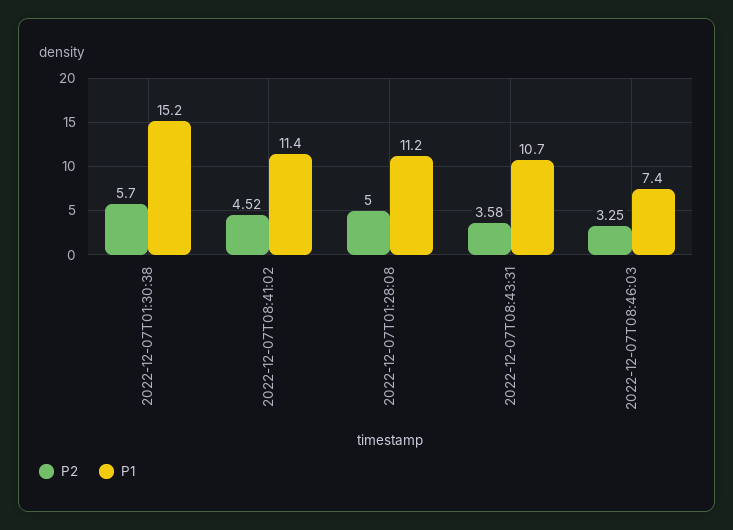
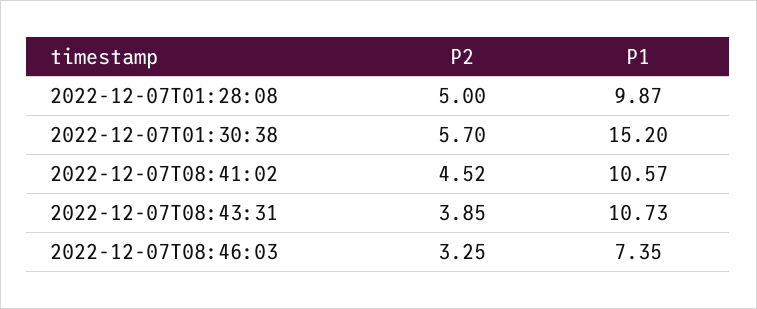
  {
    "P2": {
      "2022-12-07T01:30:38": 5.7,
      "2022-12-07T08:41:02": 4.52,
      "2022-12-07T01:28:08": 5,
-     "2022-12-07T08:43:31": 3.58,
+     "2022-12-07T08:43:31": 3.85,
      "2022-12-07T08:46:03": 3.25
    },
    "P1": {
      "2022-12-07T01:30:38": 15.2,
-     "2022-12-07T08:41:02": 11.4,
+     "2022-12-07T08:41:02": 10.57,
-     "2022-12-07T01:28:08": 11.2,
+     "2022-12-07T01:28:08": 9.87,
      "2022-12-07T08:43:31": 10.73,
      "2022-12-07T08:46:03": 7.35
    }
  }

